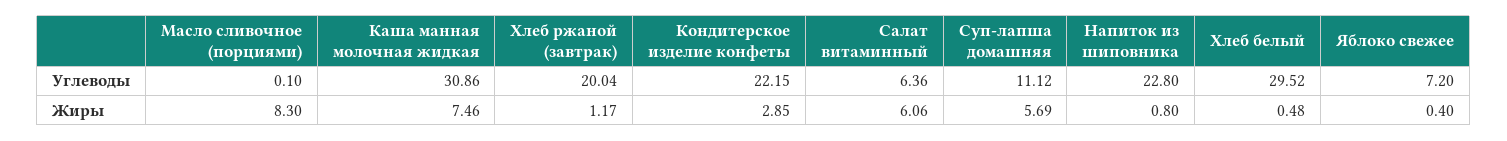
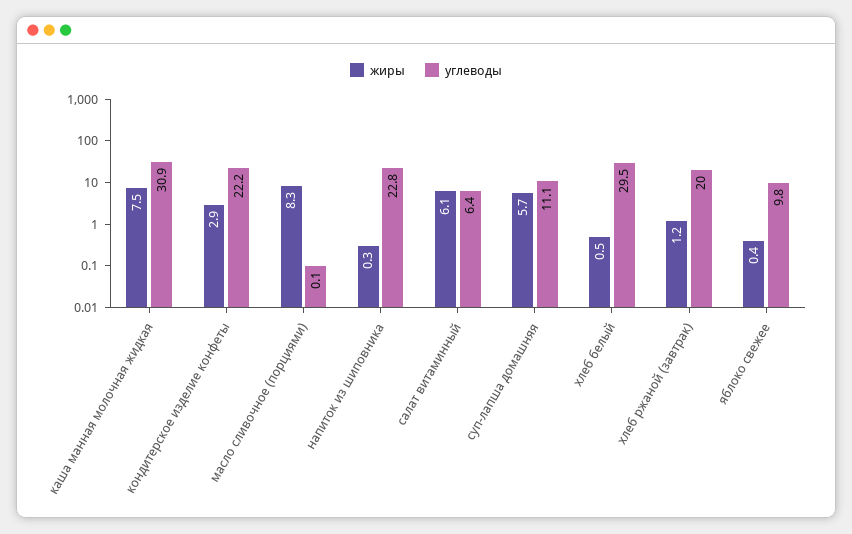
  {
    "Углеводы": {
      "Масло сливочное (порциями)": 0.1,
      "Каша манная молочная жидкая": 30.86,
      "Хлеб ржаной (завтрак)": 20.04,
      "Кондитерское изделие конфеты": 22.15,
      "Салат витаминный": 6.36,
      "Суп-лапша домашняя": 11.12,
      "Напиток из шиповника": 22.8,
      "Хлеб белый": 29.52,
-     "Яблоко свежее": 7.2
+     "Яблоко свежее": 9.8
    },
    "Жиры": {
      "Масло сливочное (порциями)": 8.3,
      "Каша манная молочная жидкая": 7.46,
      "Хлеб ржаной (завтрак)": 1.17,
      "Кондитерское изделие конфеты": 2.85,
      "Салат витаминный": 6.06,
      "Суп-лапша домашняя": 5.69,
-     "Напиток из шиповника": 0.8,
+     "Напиток из шиповника": 0.3,
      "Хлеб белый": 0.48,
      "Яблоко свежее": 0.4
    }
  }

